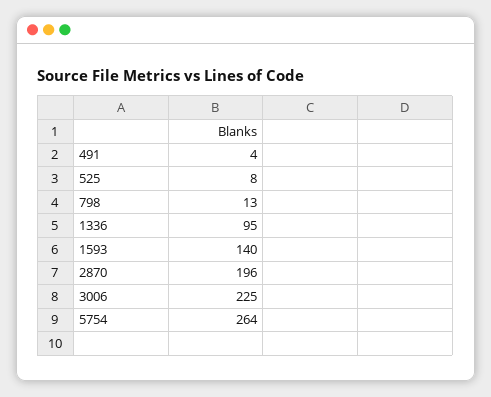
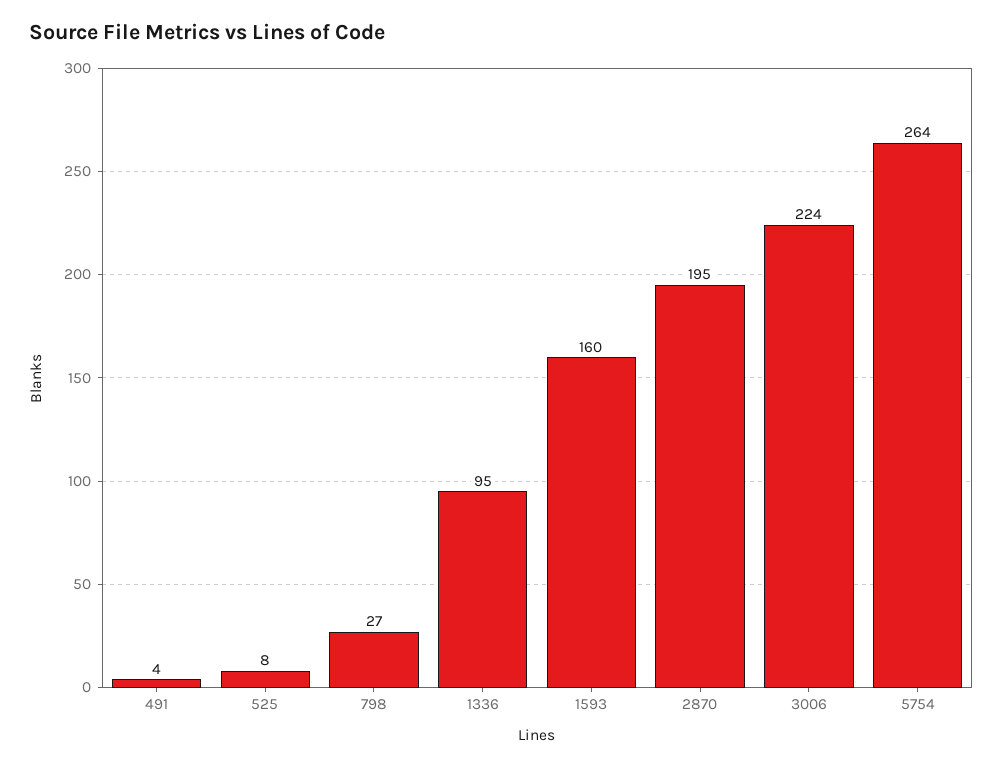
  {
    "491": 4,
    "525": 8,
-   "798": 13,
+   "798": 27,
    "1336": 95,
-   "1593": 140,
+   "1593": 160,
-   "2870": 196,
+   "2870": 195,
-   "3006": 225,
+   "3006": 224,
    "5754": 264
  }

